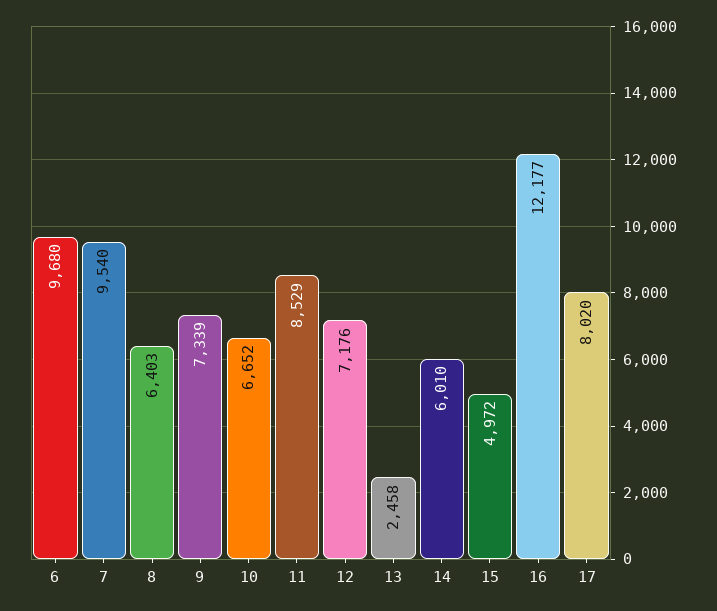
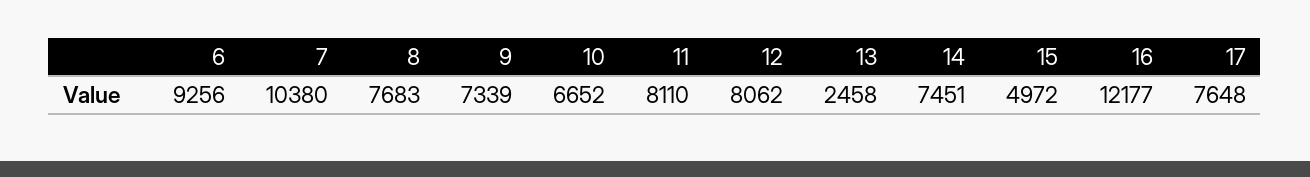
  {
-   "6": 9680,
+   "6": 9256,
-   "7": 9540,
+   "7": 10380,
-   "8": 6403,
+   "8": 7683,
    "9": 7339,
    "10": 6652,
-   "11": 8529,
+   "11": 8110,
-   "12": 7176,
+   "12": 8062,
    "13": 2458,
-   "14": 6010,
+   "14": 7451,
    "15": 4972,
    "16": 12177,
-   "17": 8020
+   "17": 7648
  }

